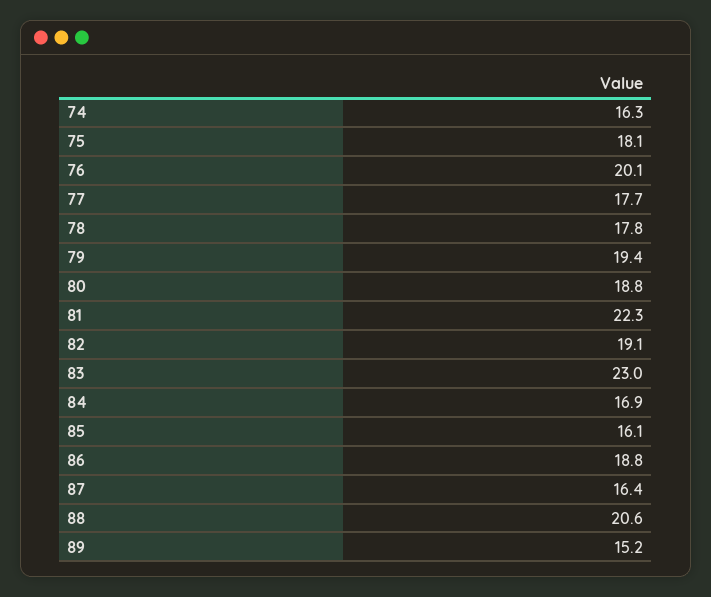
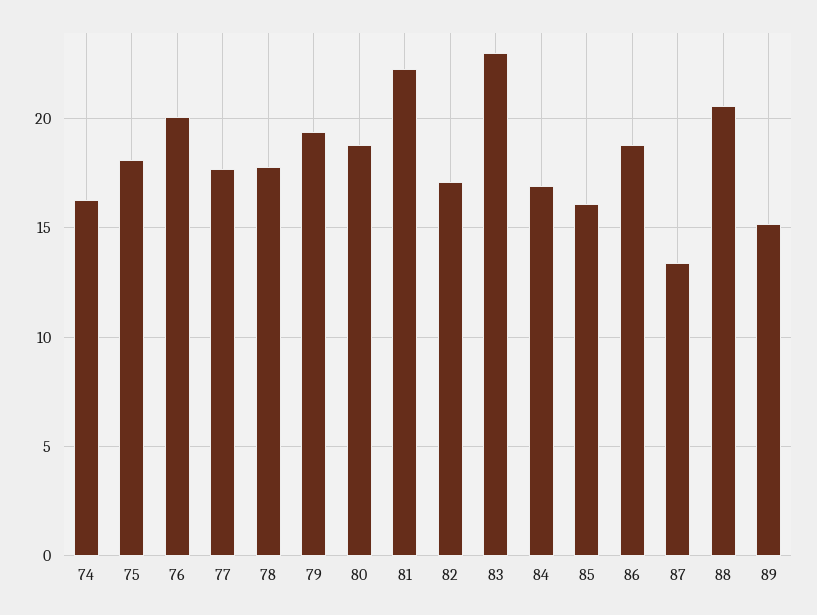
  {
    "74": 16.3,
    "75": 18.1,
    "76": 20.1,
    "77": 17.7,
    "78": 17.8,
    "79": 19.4,
    "80": 18.8,
    "81": 22.3,
-   "82": 19.1,
+   "82": 17,
    "83": 23,
    "84": 16.9,
    "85": 16.1,
    "86": 18.8,
-   "87": 16.4,
+   "87": 13.5,
    "88": 20.6,
    "89": 15.2
  }

